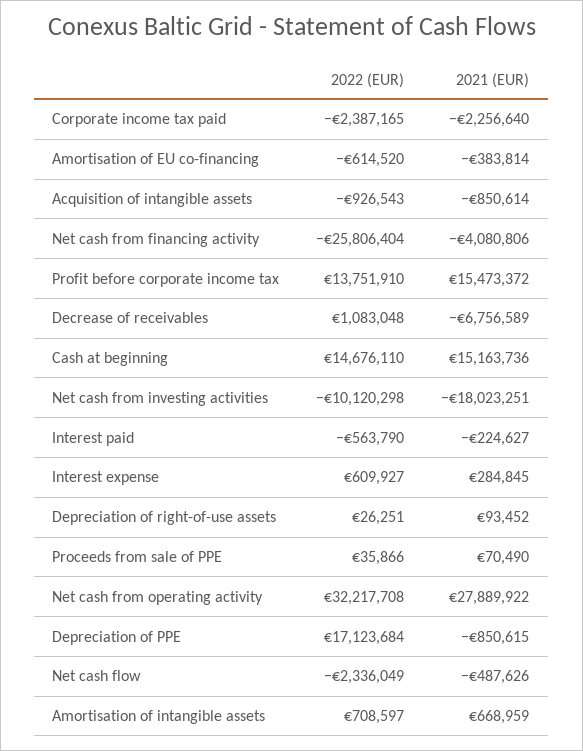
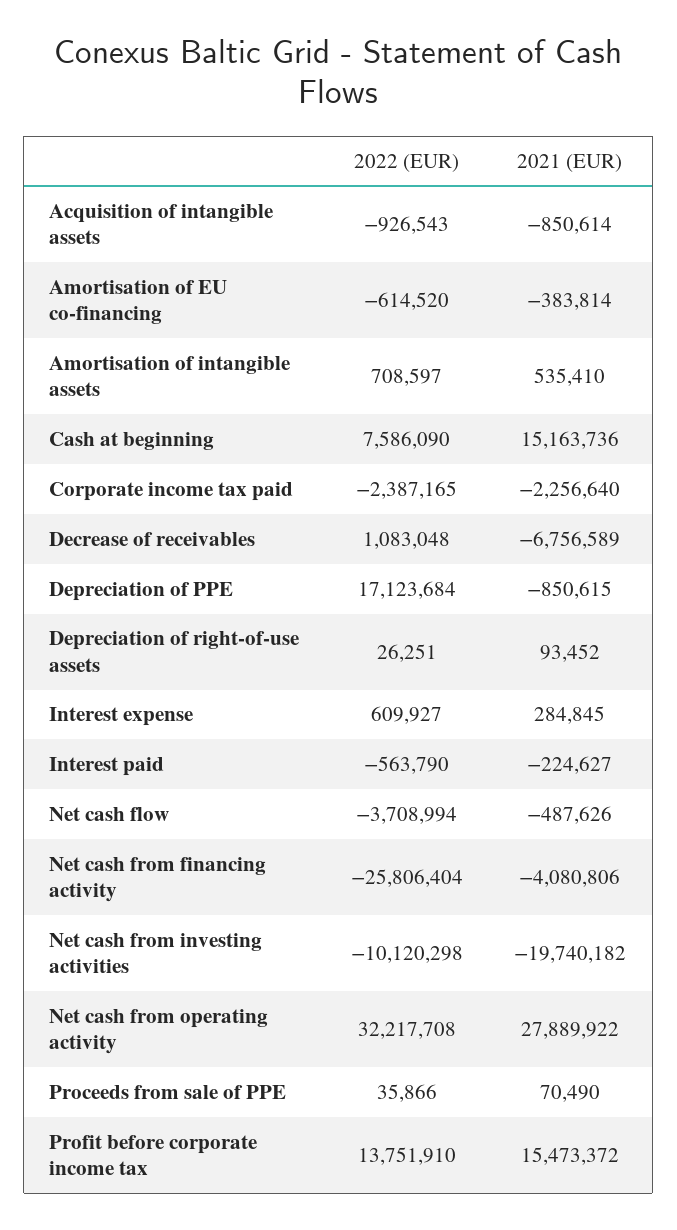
  {
    "2022 (EUR)": {
      "Corporate income tax paid": -2387165,
      "Amortisation of EU co-financing": -614520,
      "Acquisition of intangible assets": -926543,
      "Net cash from financing activity": -25806404,
      "Profit before corporate income tax": 13751910,
      "Decrease of receivables": 1083048,
-     "Cash at beginning": 14676110,
+     "Cash at beginning": 7586090,
      "Net cash from investing activities": -10120298,
      "Interest paid": -563790,
      "Interest expense": 609927,
      "Depreciation of right-of-use assets": 26251,
      "Proceeds from sale of PPE": 35866,
      "Net cash from operating activity": 32217708,
      "Depreciation of PPE": 17123684,
-     "Net cash flow": -2336049,
+     "Net cash flow": -3708994,
      "Amortisation of intangible assets": 708597
    },
    "2021 (EUR)": {
      "Corporate income tax paid": -2256640,
      "Amortisation of EU co-financing": -383814,
      "Acquisition of intangible assets": -850614,
      "Net cash from financing activity": -4080806,
      "Profit before corporate income tax": 15473372,
      "Decrease of receivables": -6756589,
      "Cash at beginning": 15163736,
-     "Net cash from investing activities": -18023251,
+     "Net cash from investing activities": -19740182,
      "Interest paid": -224627,
      "Interest expense": 284845,
      "Depreciation of right-of-use assets": 93452,
      "Proceeds from sale of PPE": 70490,
      "Net cash from operating activity": 27889922,
      "Depreciation of PPE": -850615,
      "Net cash flow": -487626,
-     "Amortisation of intangible assets": 668959
+     "Amortisation of intangible assets": 535410
    }
  }

